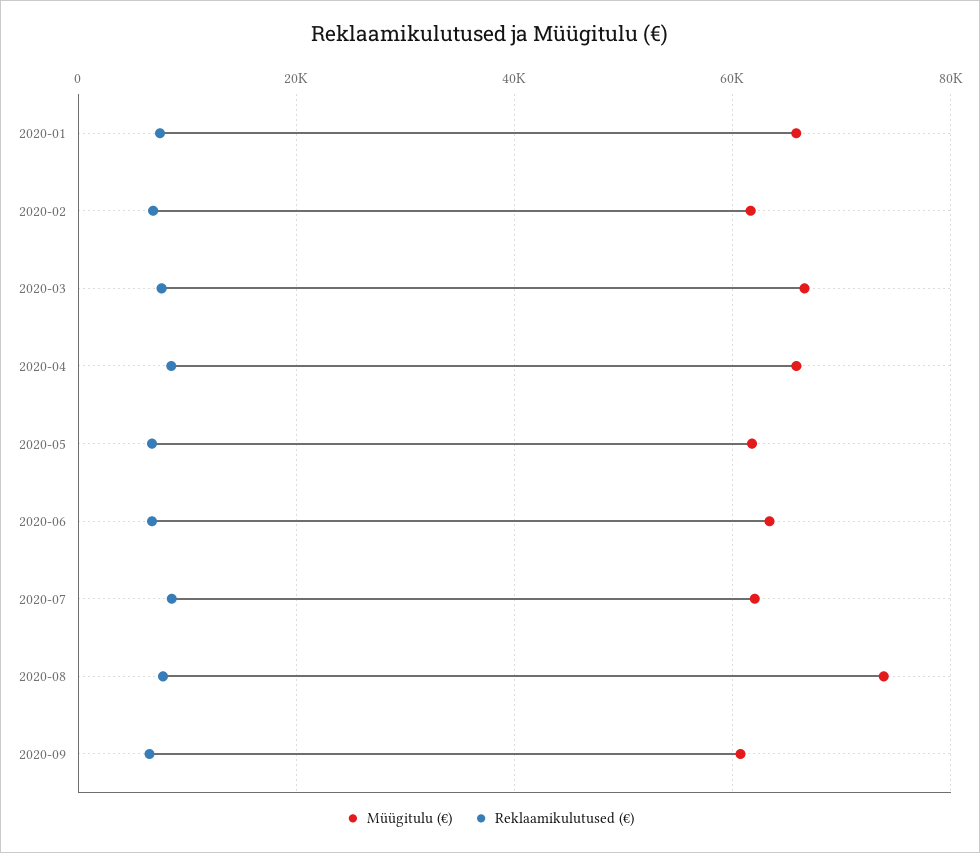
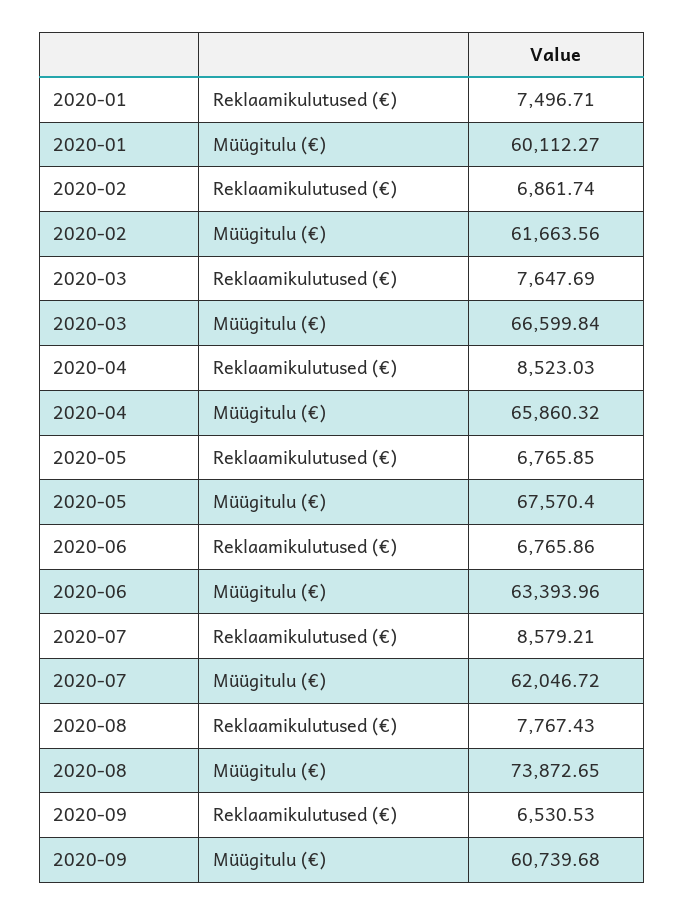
  {
    "Müügitulu (€)": {
-     "2020-01": 66000,
+     "2020-01": 60112.27,
      "2020-02": 61663.56,
      "2020-03": 66599.84,
      "2020-04": 65860.32,
-     "2020-05": 62000,
+     "2020-05": 67570.4,
      "2020-06": 63393.96,
      "2020-07": 62046.72,
      "2020-08": 73872.65,
      "2020-09": 60739.68
    },
    "Reklaamikulutused (€)": {
      "2020-01": 7496.71,
      "2020-02": 6861.74,
      "2020-03": 7647.69,
      "2020-04": 8523.03,
      "2020-05": 6765.85,
      "2020-06": 6765.86,
      "2020-07": 8579.21,
      "2020-08": 7767.43,
      "2020-09": 6530.53
    }
  }

